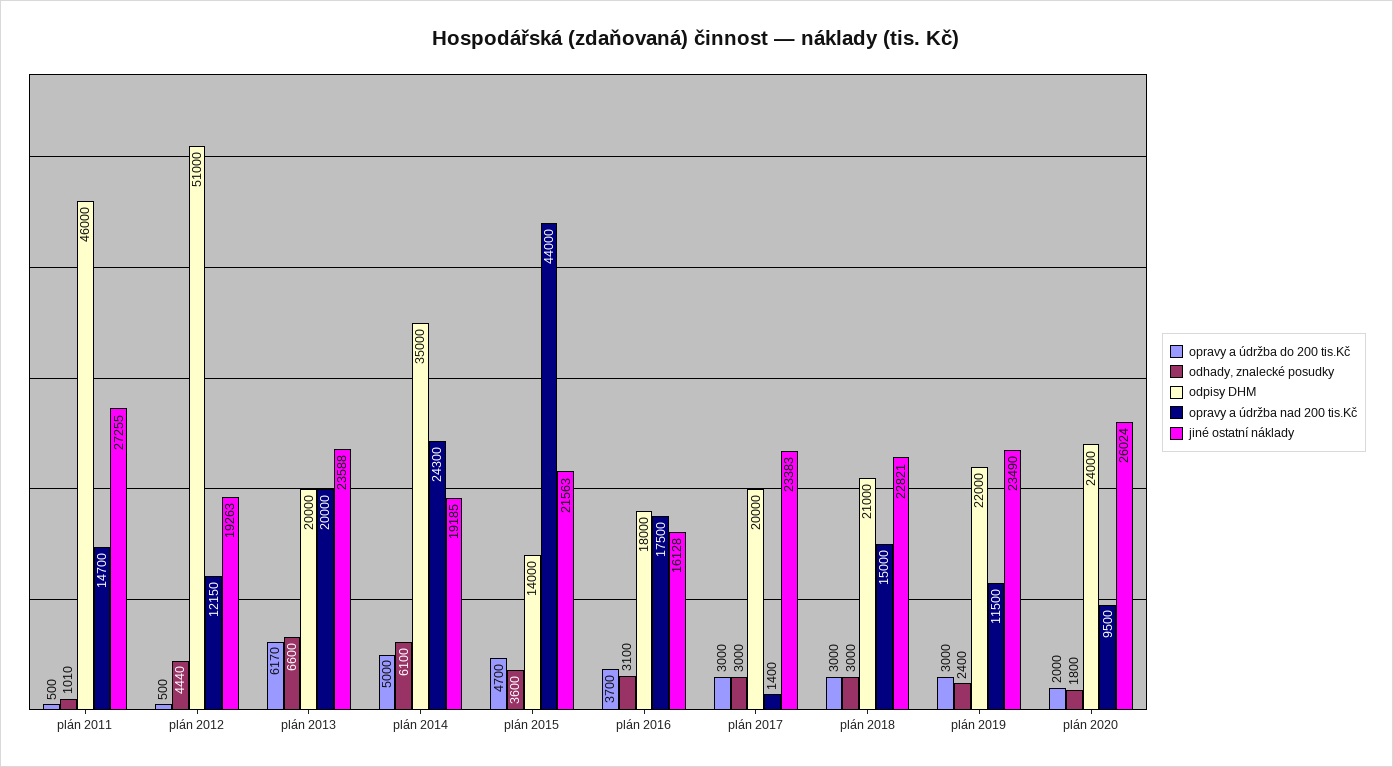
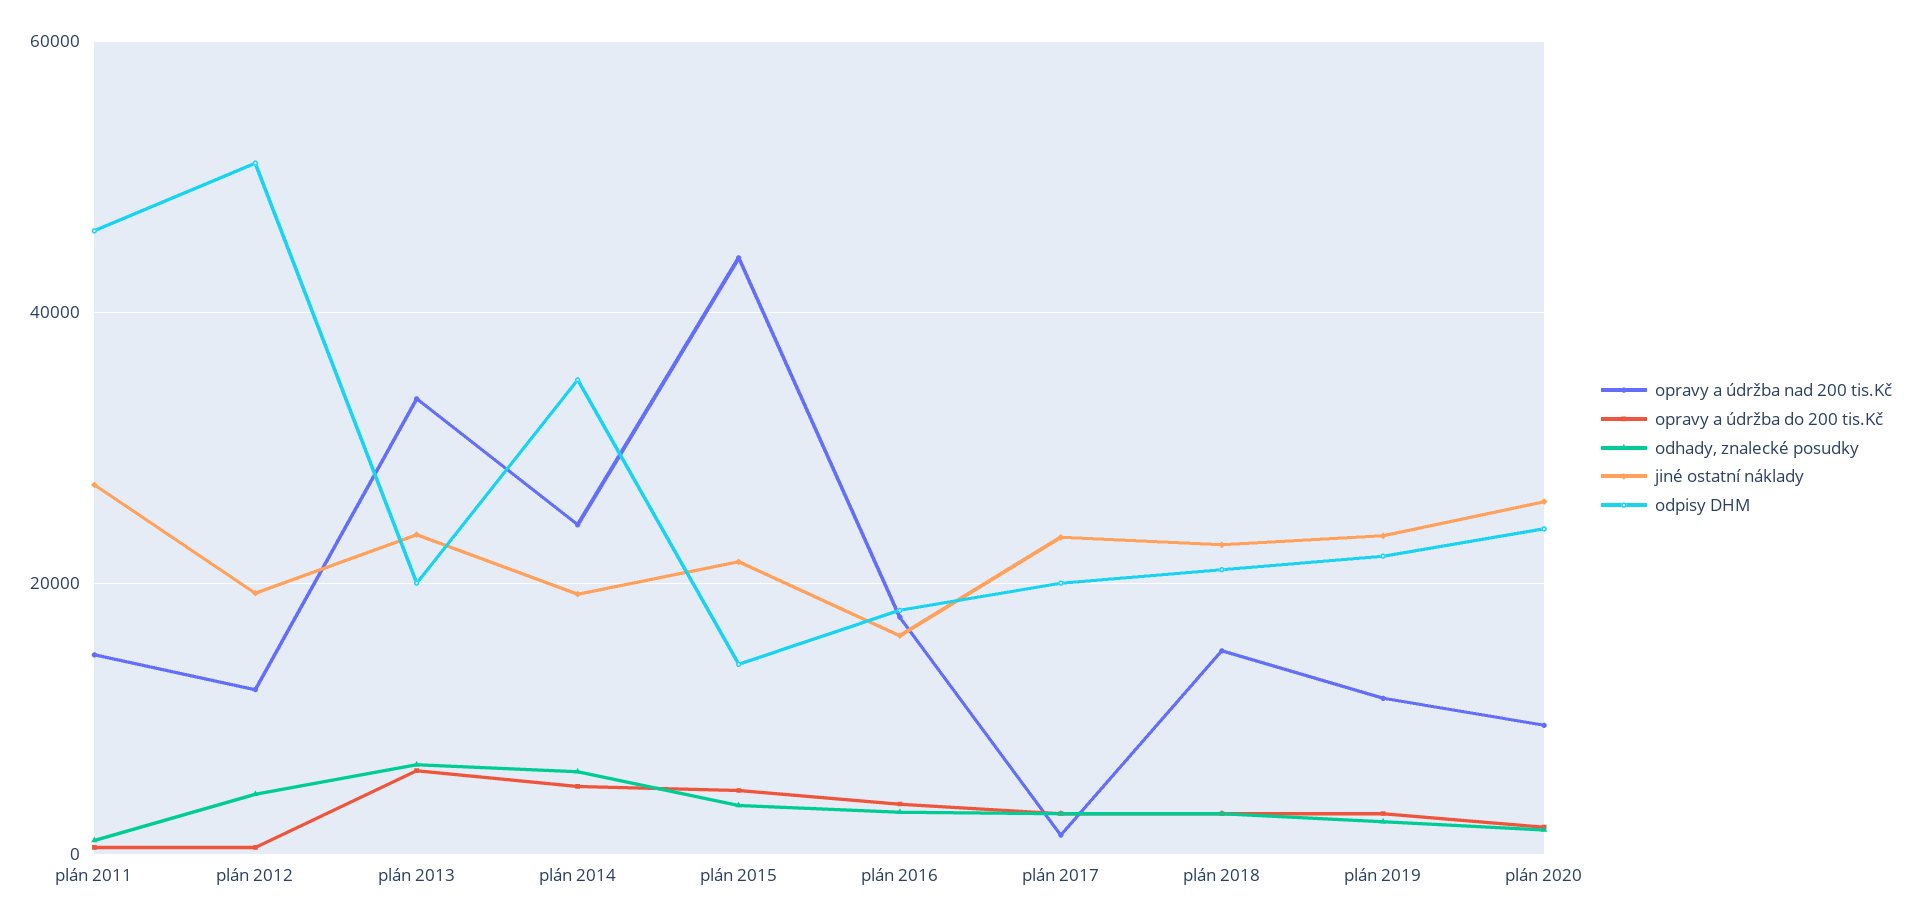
  {
    "opravy a údržba do 200 tis.Kč": {
      "plán 2011": 500,
      "plán 2012": 500,
      "plán 2013": 6170,
      "plán 2014": 5000,
      "plán 2015": 4700,
      "plán 2016": 3700,
      "plán 2017": 3000,
      "plán 2018": 3000,
      "plán 2019": 3000,
      "plán 2020": 2000
    },
    "odhady, znalecké posudky": {
      "plán 2011": 1010,
      "plán 2012": 4440,
      "plán 2013": 6600,
      "plán 2014": 6100,
      "plán 2015": 3600,
      "plán 2016": 3100,
      "plán 2017": 3000,
      "plán 2018": 3000,
      "plán 2019": 2400,
      "plán 2020": 1800
    },
    "odpisy DHM": {
      "plán 2011": 46000,
      "plán 2012": 51000,
      "plán 2013": 20000,
      "plán 2014": 35000,
      "plán 2015": 14000,
      "plán 2016": 18000,
      "plán 2017": 20000,
      "plán 2018": 21000,
      "plán 2019": 22000,
      "plán 2020": 24000
    },
    "opravy a údržba nad 200 tis.Kč": {
      "plán 2011": 14700,
      "plán 2012": 12150,
-     "plán 2013": 20000,
+     "plán 2013": 34000,
      "plán 2014": 24300,
      "plán 2015": 44000,
      "plán 2016": 17500,
      "plán 2017": 1400,
      "plán 2018": 15000,
      "plán 2019": 11500,
      "plán 2020": 9500
    },
    "jiné ostatní náklady": {
      "plán 2011": 27255,
      "plán 2012": 19263,
      "plán 2013": 23588,
      "plán 2014": 19185,
      "plán 2015": 21563,
      "plán 2016": 16128,
      "plán 2017": 23383,
      "plán 2018": 22821,
      "plán 2019": 23490,
      "plán 2020": 26024
    }
  }

